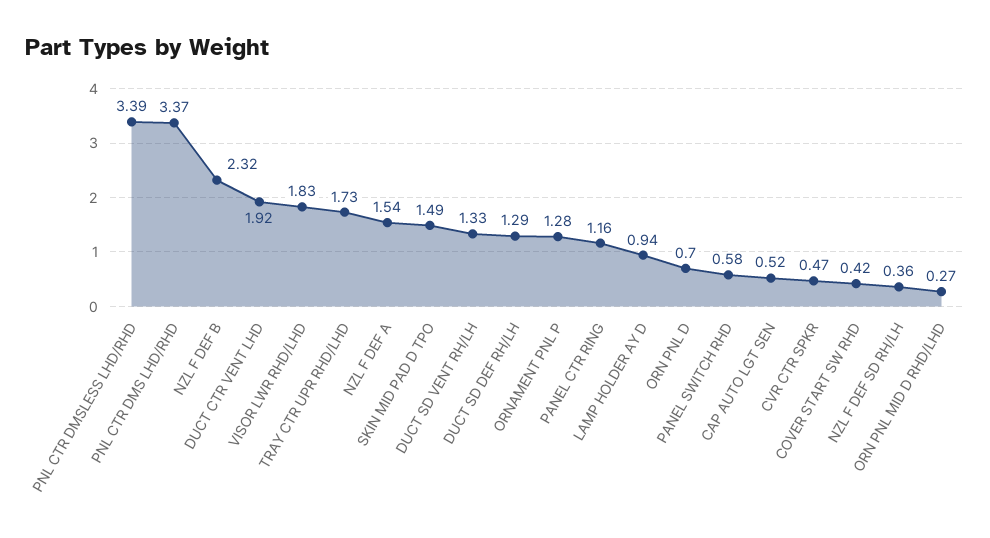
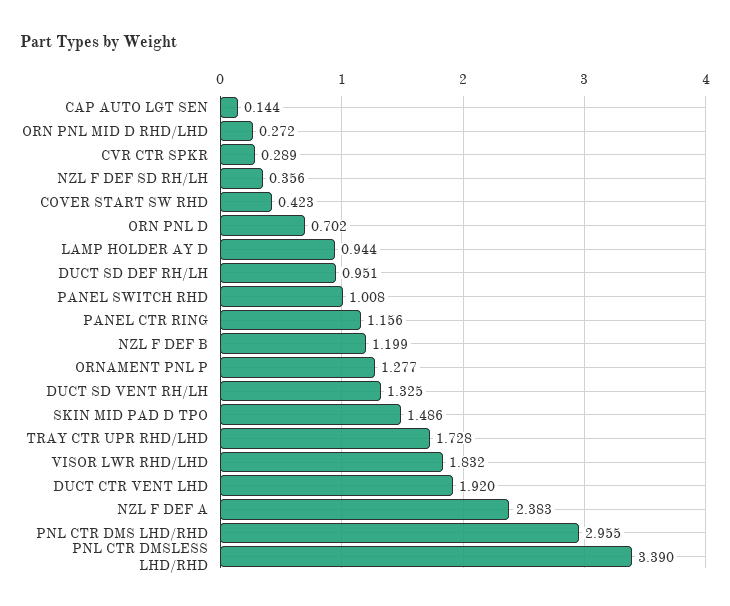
  {
    "PNL CTR DMSLESS LHD/RHD": 3.39,
-   "PNL CTR DMS LHD/RHD": 3.37,
+   "PNL CTR DMS LHD/RHD": 2.955,
-   "NZL F DEF B": 2.32,
+   "NZL F DEF B": 1.199,
    "DUCT CTR VENT LHD": 1.92,
    "VISOR LWR RHD/LHD": 1.832,
    "TRAY CTR UPR RHD/LHD": 1.728,
-   "NZL F DEF A": 1.54,
+   "NZL F DEF A": 2.383,
    "SKIN MID PAD D TPO": 1.486,
    "DUCT SD VENT RH/LH": 1.325,
-   "DUCT SD DEF RH/LH": 1.29,
+   "DUCT SD DEF RH/LH": 0.951,
    "ORNAMENT PNL P": 1.277,
    "PANEL CTR RING": 1.156,
    "LAMP HOLDER AY D": 0.944,
    "ORN PNL D": 0.702,
-   "PANEL SWITCH RHD": 0.58,
+   "PANEL SWITCH RHD": 1.008,
-   "CAP AUTO LGT SEN": 0.52,
+   "CAP AUTO LGT SEN": 0.144,
-   "CVR CTR SPKR": 0.47,
+   "CVR CTR SPKR": 0.289,
    "COVER START SW RHD": 0.423,
    "NZL F DEF SD RH/LH": 0.356,
    "ORN PNL MID D RHD/LHD": 0.272
  }

